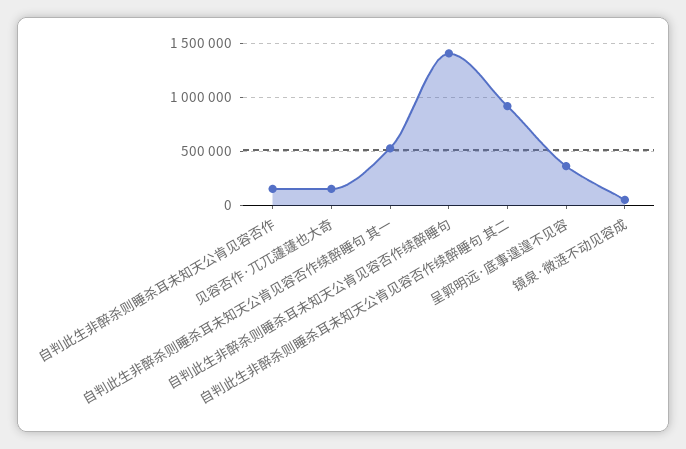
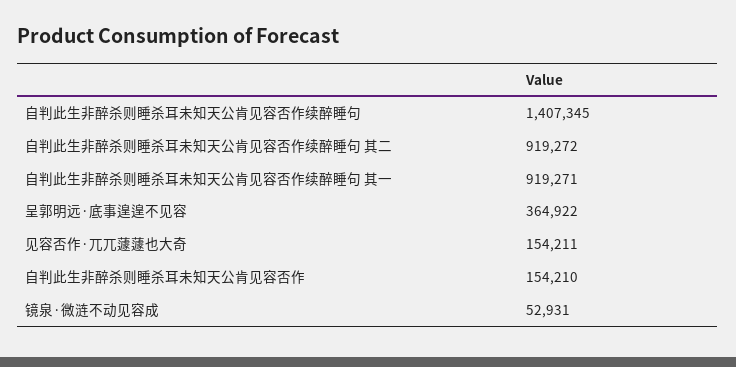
  {
    "自判此生非醉杀则睡杀耳未知天公肯见容否作": 154210,
    "见容否作·兀兀蘧蘧也大奇": 154211,
-   "自判此生非醉杀则睡杀耳未知天公肯见容否作续醉睡句 其一": 500000,
+   "自判此生非醉杀则睡杀耳未知天公肯见容否作续醉睡句 其一": 919271,
    "自判此生非醉杀则睡杀耳未知天公肯见容否作续醉睡句": 1407345,
    "自判此生非醉杀则睡杀耳未知天公肯见容否作续醉睡句 其二": 919272,
    "呈郭明远·底事遑遑不见容": 364922,
    "镜泉·微涟不动见容成": 52931
  }

